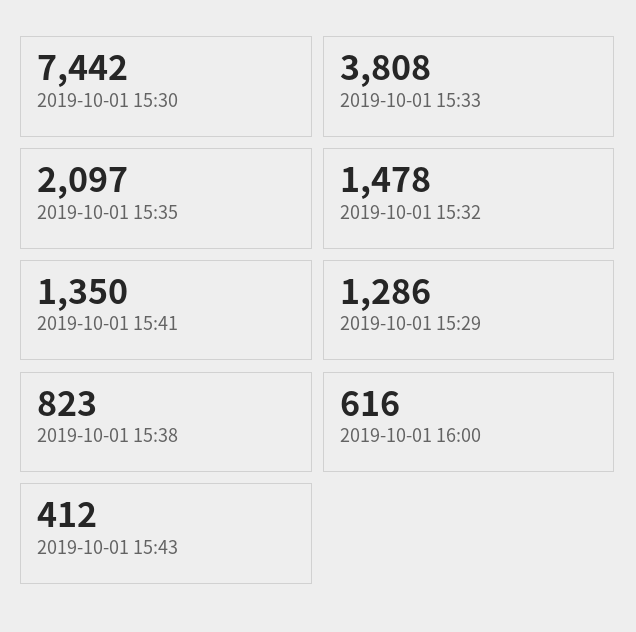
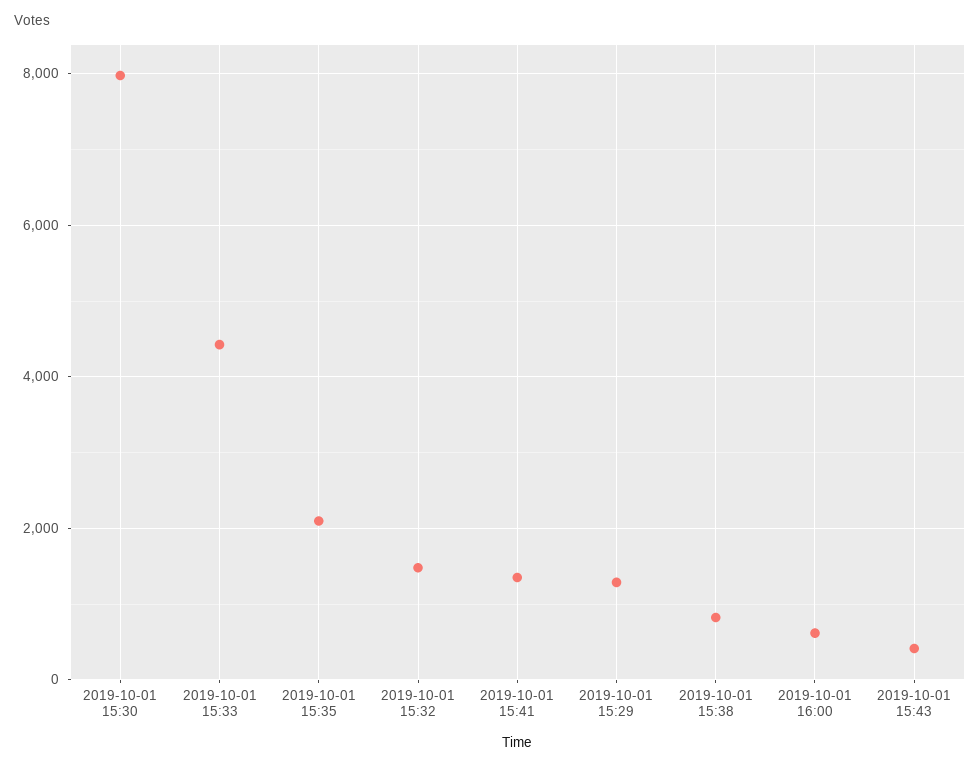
  {
-   "2019-10-01 15:30": 7442,
+   "2019-10-01 15:30": 8000,
-   "2019-10-01 15:33": 3808,
+   "2019-10-01 15:33": 4400,
    "2019-10-01 15:35": 2097,
    "2019-10-01 15:32": 1478,
    "2019-10-01 15:41": 1350,
    "2019-10-01 15:29": 1286,
    "2019-10-01 15:38": 823,
    "2019-10-01 16:00": 616,
    "2019-10-01 15:43": 412
  }

